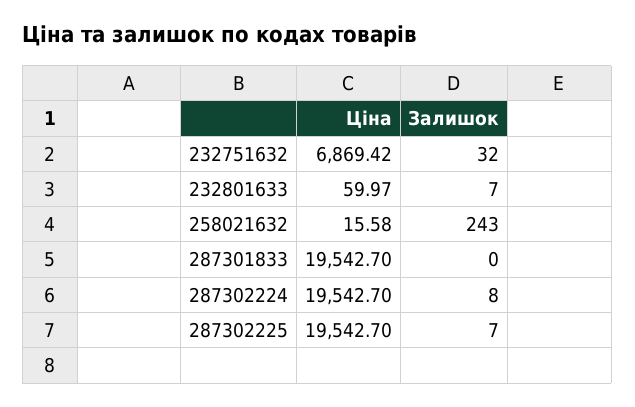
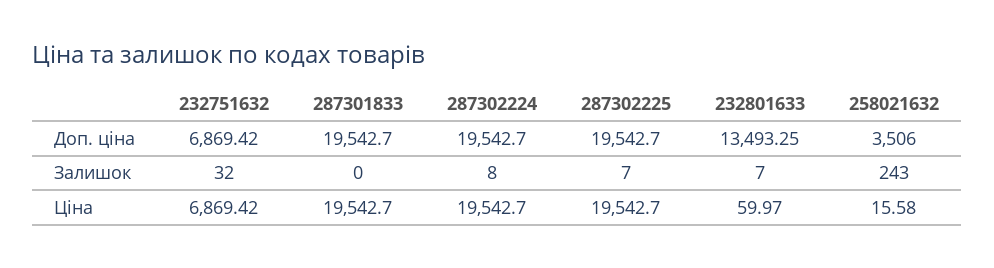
  {
    "Ціна": {
      "232751632": 6869.42,
      "232801633": 59.97,
      "258021632": 15.58,
      "287301833": 19542.7,
      "287302224": 19542.7,
      "287302225": 19542.7
    },
    "Залишок": {
      "232751632": 32,
      "232801633": 7,
      "258021632": 243,
      "287301833": 0,
      "287302224": 8,
      "287302225": 7
-   }
+   },
+   "Доп. ціна": {
+     "232751632": 6869.42,
+     "287301833": 19542.7,
+     "287302224": 19542.7,
+     "287302225": 19542.7,
+     "232801633": 13493.25,
+     "258021632": 3506
+   }
  }

